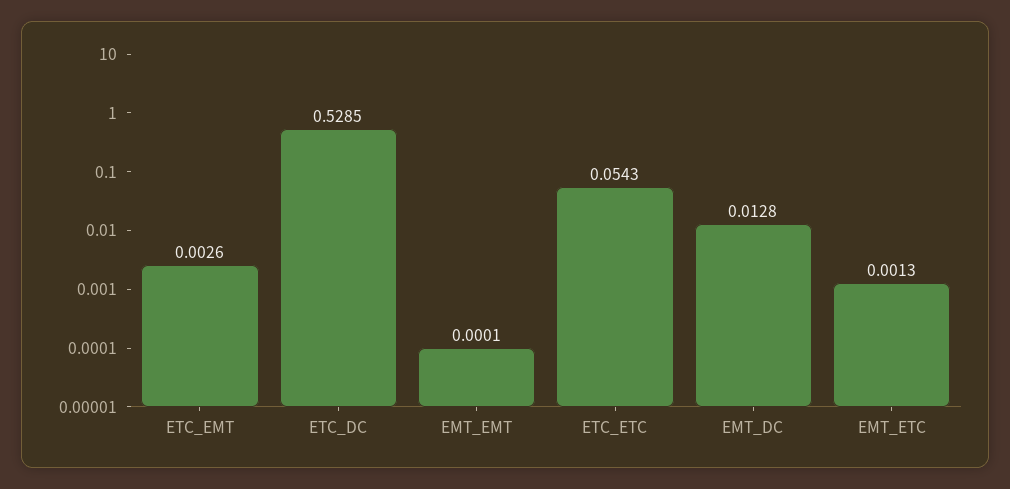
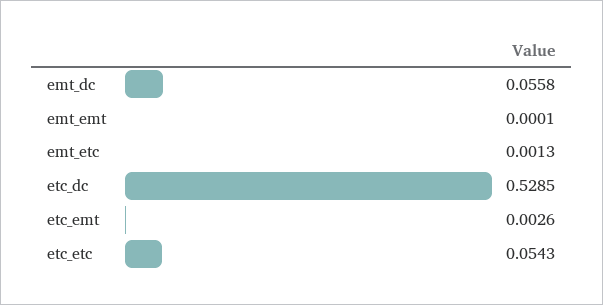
  {
    "ETC_EMT": 0.0026,
    "ETC_DC": 0.5285,
    "EMT_EMT": 0.0001,
    "ETC_ETC": 0.0543,
-   "EMT_DC": 0.0128,
+   "EMT_DC": 0.0558,
    "EMT_ETC": 0.0013
  }

